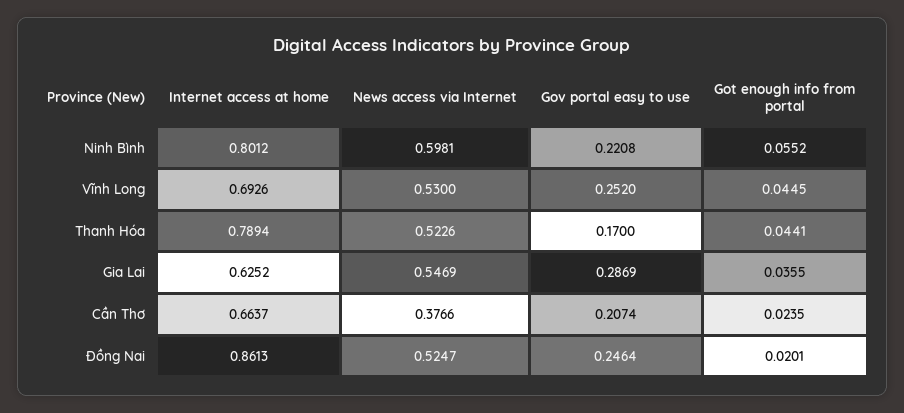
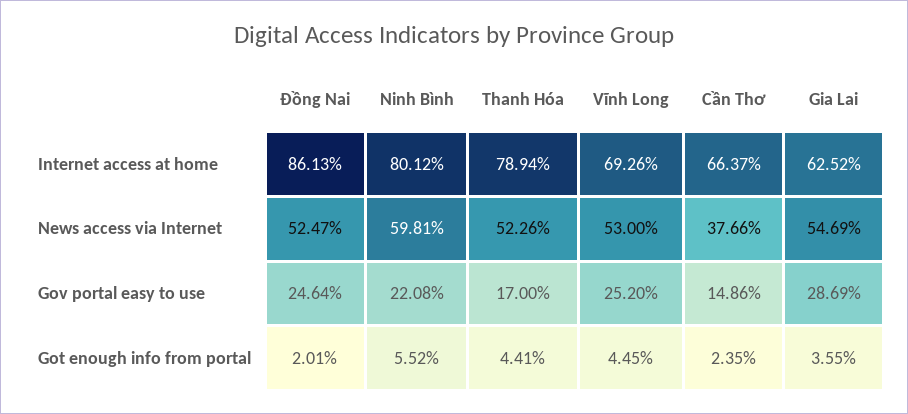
  {
    "Internet access at home": {
      "Ninh Bình": 0.8012,
      "Vĩnh Long": 0.6926,
      "Thanh Hóa": 0.7894,
      "Gia Lai": 0.6252,
      "Cần Thơ": 0.6637,
      "Đồng Nai": 0.8613
    },
    "News access via Internet": {
      "Ninh Bình": 0.5981,
      "Vĩnh Long": 0.53,
      "Thanh Hóa": 0.5226,
      "Gia Lai": 0.5469,
      "Cần Thơ": 0.3766,
      "Đồng Nai": 0.5247
    },
    "Gov portal easy to use": {
      "Ninh Bình": 0.2208,
      "Vĩnh Long": 0.252,
      "Thanh Hóa": 0.17,
      "Gia Lai": 0.2869,
-     "Cần Thơ": 0.2074,
+     "Cần Thơ": 0.1486,
      "Đồng Nai": 0.2464
    },
    "Got enough info from portal": {
      "Ninh Bình": 0.0552,
      "Vĩnh Long": 0.0445,
      "Thanh Hóa": 0.0441,
      "Gia Lai": 0.0355,
      "Cần Thơ": 0.0235,
      "Đồng Nai": 0.0201
    }
  }

